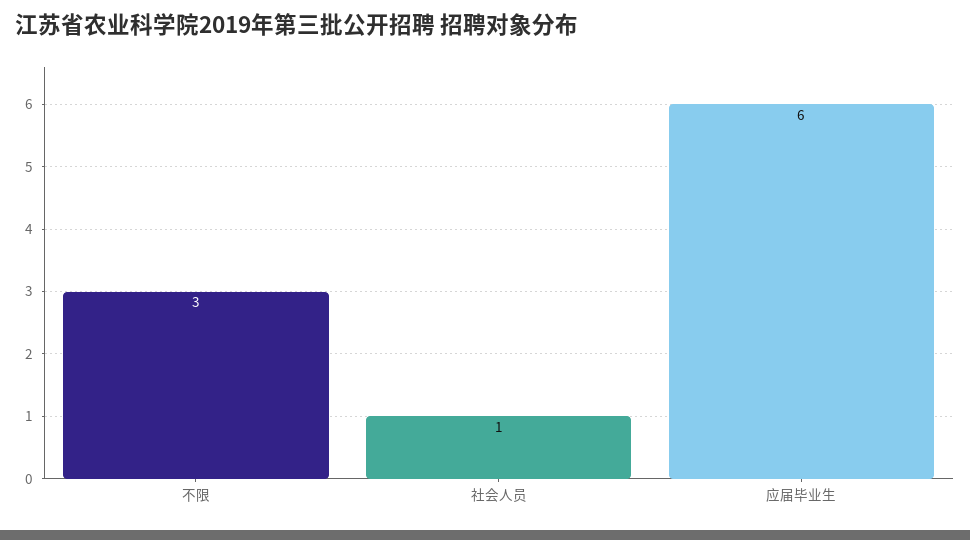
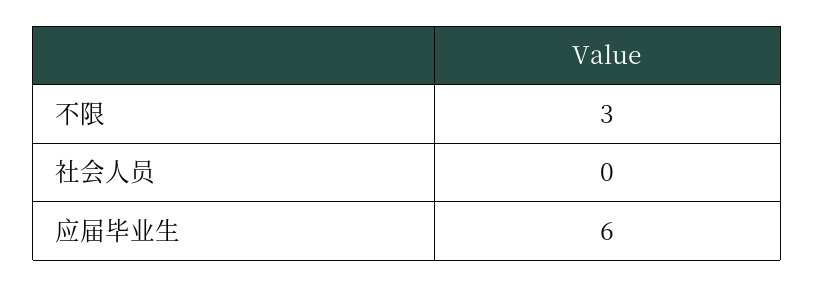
  {
    "不限": 3,
-   "社会人员": 1,
+   "社会人员": 0,
    "应届毕业生": 6
  }

